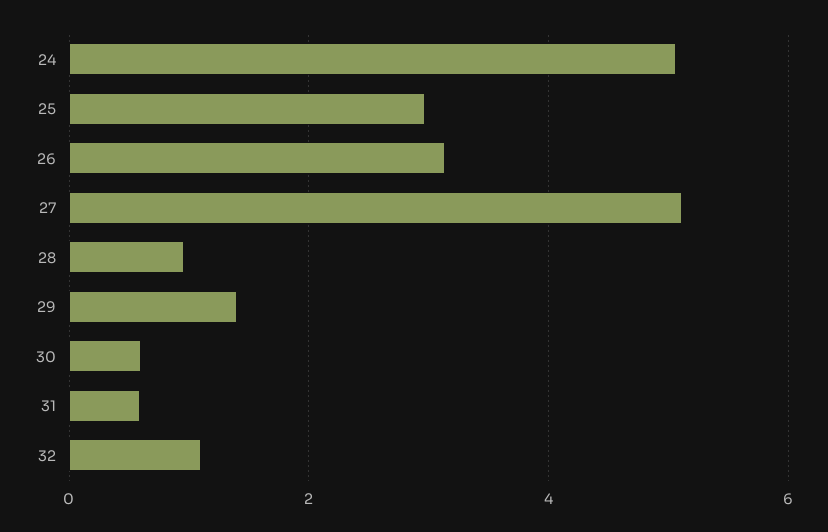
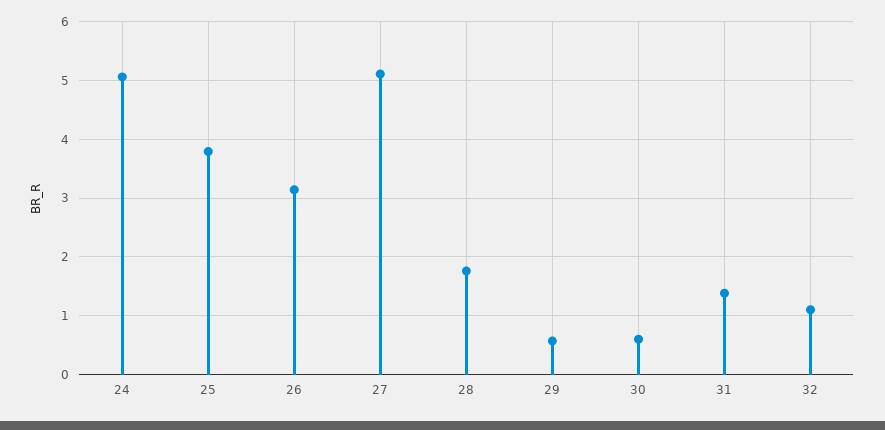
  {
    "24": 5,
-   "25": 3,
+   "25": 3.8,
    "26": 3.2,
    "27": 5.2,
-   "28": 1,
+   "28": 1.8,
-   "29": 1.4,
+   "29": 0.6,
    "30": 0.6,
-   "31": 0.6,
+   "31": 1.4,
    "32": 1.2
  }

